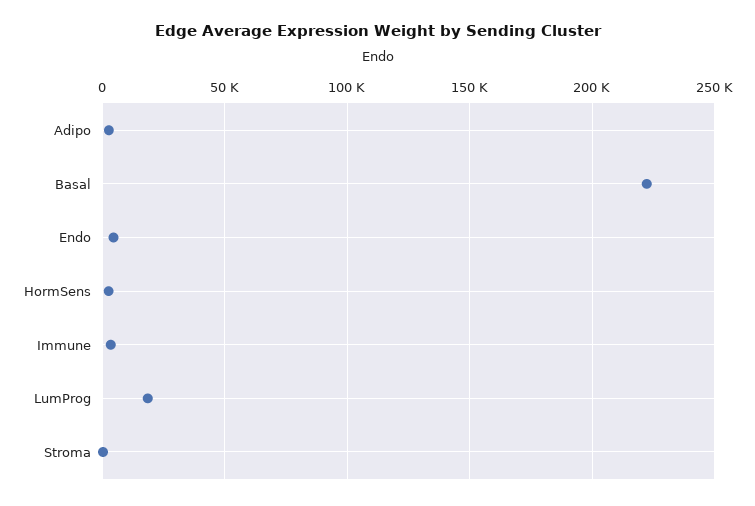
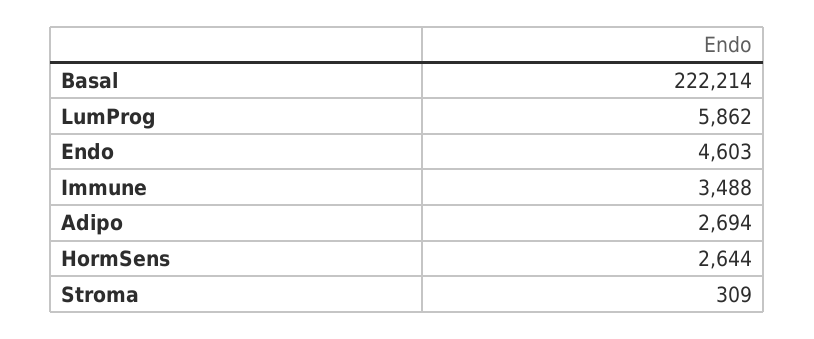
  {
    "Adipo": 2694,
    "Basal": 222214,
    "Endo": 4603,
    "HormSens": 2644,
    "Immune": 3488,
-   "LumProg": 20000,
+   "LumProg": 5862,
    "Stroma": 309
  }

